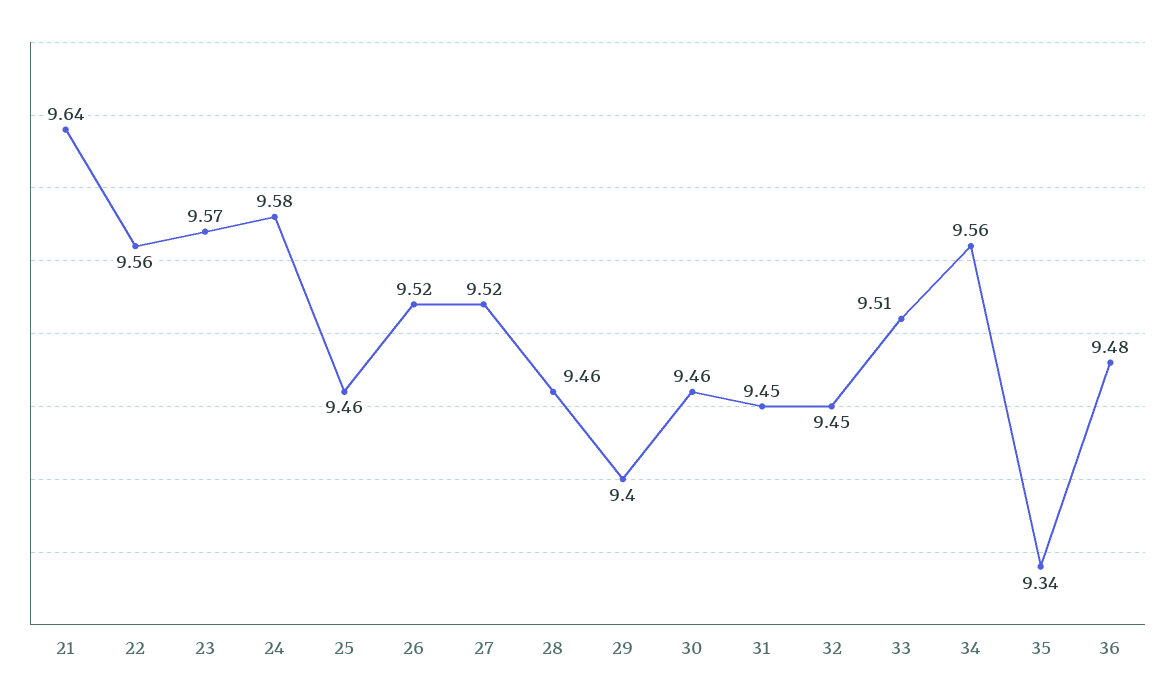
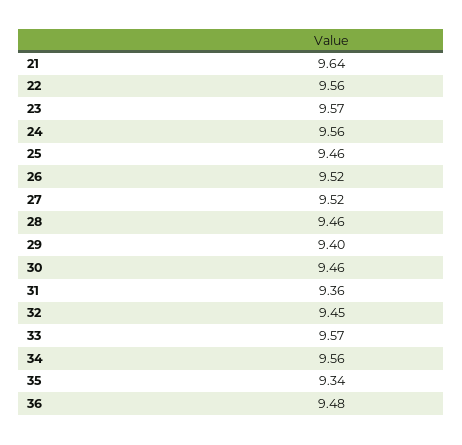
  {
    "21": 9.64,
    "22": 9.56,
    "23": 9.57,
-   "24": 9.58,
+   "24": 9.56,
    "25": 9.46,
    "26": 9.52,
    "27": 9.52,
    "28": 9.46,
    "29": 9.4,
    "30": 9.46,
-   "31": 9.45,
+   "31": 9.36,
    "32": 9.45,
-   "33": 9.51,
+   "33": 9.57,
    "34": 9.56,
    "35": 9.34,
    "36": 9.48
  }

